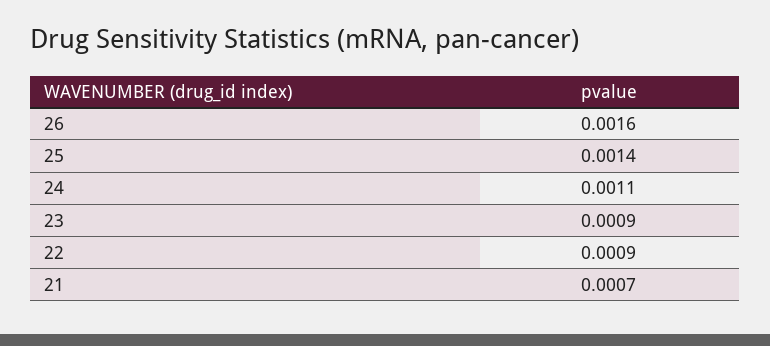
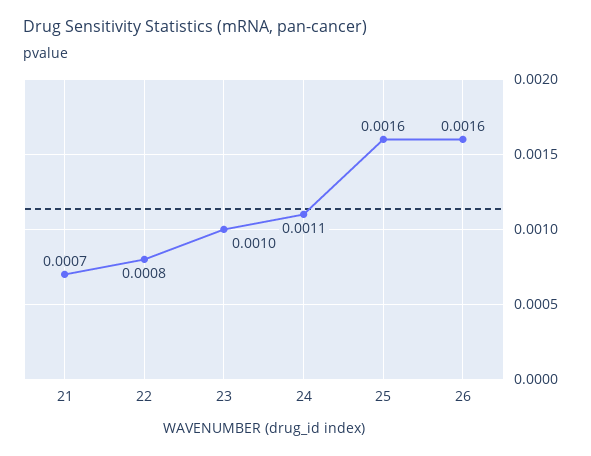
  {
    "26": 0.0016,
-   "25": 0.0014,
+   "25": 0.0016,
    "24": 0.0011,
-   "23": 0.0009,
+   "23": 0.001,
-   "22": 0.0009,
+   "22": 0.0008,
    "21": 0.0007
  }

